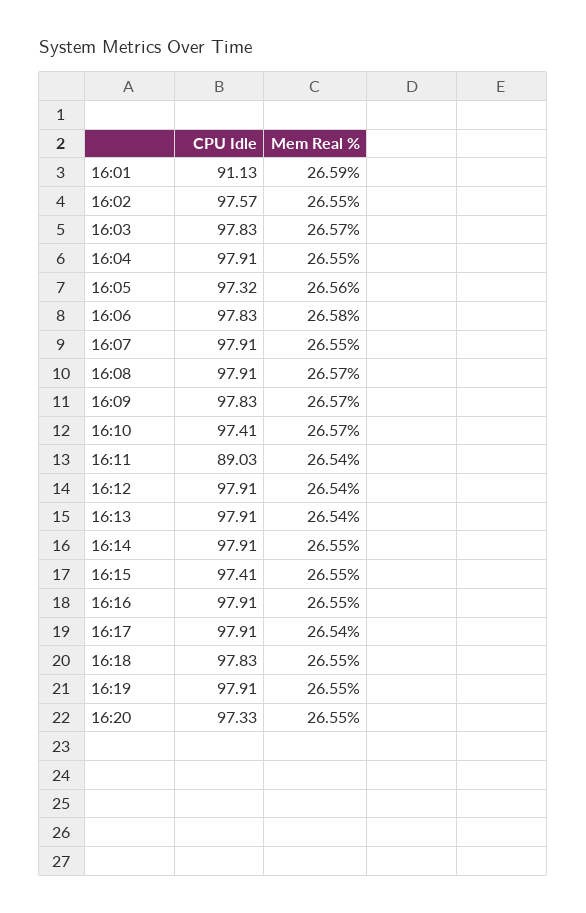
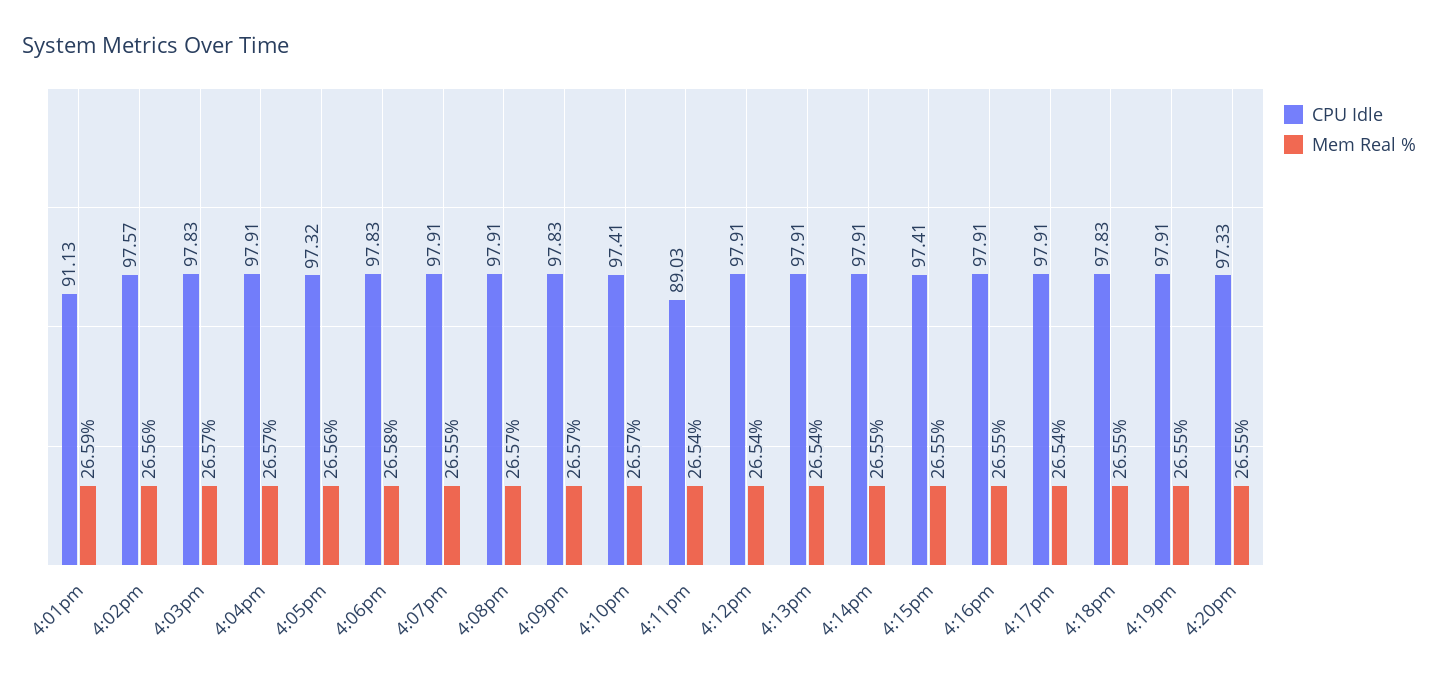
  {
    "CPU Idle": {
      "16:01": 91.13,
      "16:02": 97.57,
      "16:03": 97.83,
      "16:04": 97.91,
      "16:05": 97.32,
      "16:06": 97.83,
      "16:07": 97.91,
      "16:08": 97.91,
      "16:09": 97.83,
      "16:10": 97.41,
      "16:11": 89.03,
      "16:12": 97.91,
      "16:13": 97.91,
      "16:14": 97.91,
      "16:15": 97.41,
      "16:16": 97.91,
      "16:17": 97.91,
      "16:18": 97.83,
      "16:19": 97.91,
      "16:20": 97.33
    },
    "Mem Real %": {
      "16:01": 26.59,
-     "16:02": 26.55,
+     "16:02": 26.56,
      "16:03": 26.57,
-     "16:04": 26.55,
+     "16:04": 26.57,
      "16:05": 26.56,
      "16:06": 26.58,
      "16:07": 26.55,
      "16:08": 26.57,
      "16:09": 26.57,
      "16:10": 26.57,
      "16:11": 26.54,
      "16:12": 26.54,
      "16:13": 26.54,
      "16:14": 26.55,
      "16:15": 26.55,
      "16:16": 26.55,
      "16:17": 26.54,
      "16:18": 26.55,
      "16:19": 26.55,
      "16:20": 26.55
    }
  }

